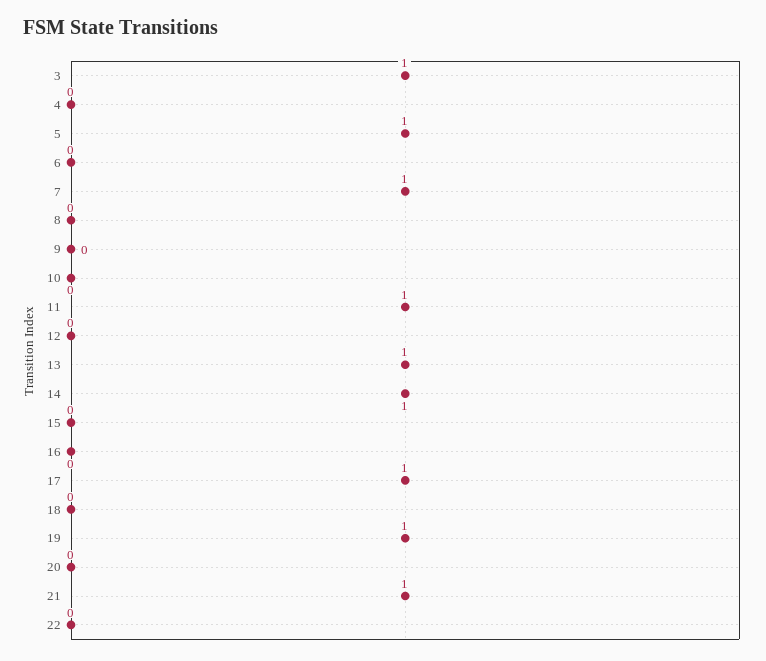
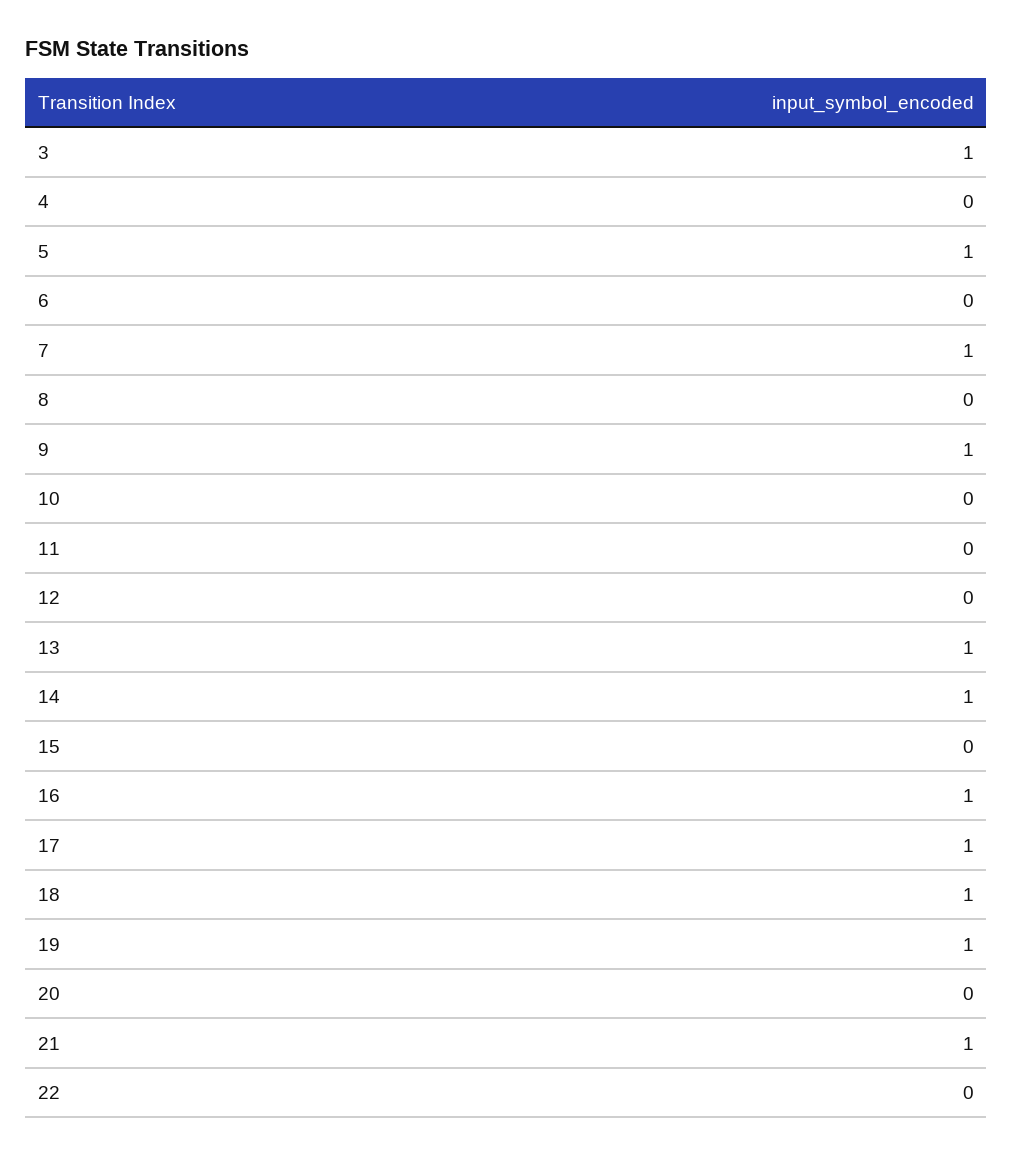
  {
    "3": 1,
    "4": 0,
    "5": 1,
    "6": 0,
    "7": 1,
    "8": 0,
-   "9": 0,
+   "9": 1,
    "10": 0,
-   "11": 1,
+   "11": 0,
    "12": 0,
    "13": 1,
    "14": 1,
    "15": 0,
-   "16": 0,
+   "16": 1,
    "17": 1,
-   "18": 0,
+   "18": 1,
    "19": 1,
    "20": 0,
    "21": 1,
    "22": 0
  }

